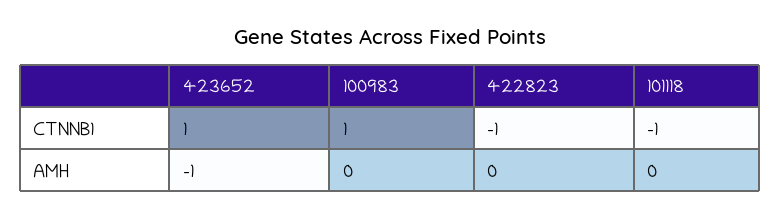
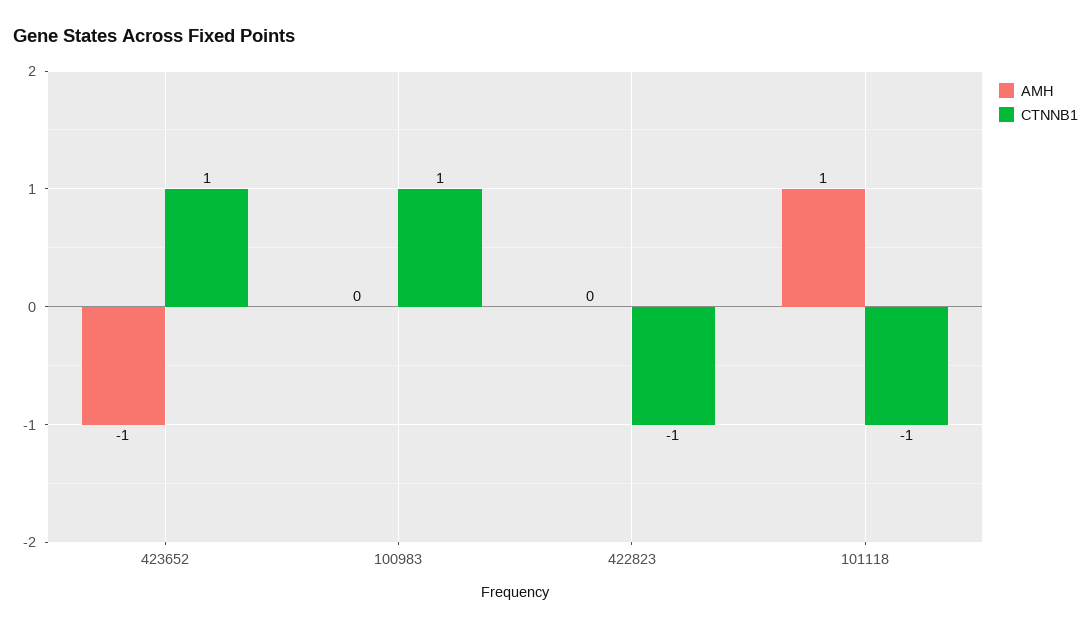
  {
    "CTNNB1": {
      "423652": 1,
      "100983": 1,
      "422823": -1,
      "101118": -1
    },
    "AMH": {
      "423652": -1,
      "100983": 0,
      "422823": 0,
-     "101118": 0
+     "101118": 1
    }
  }

